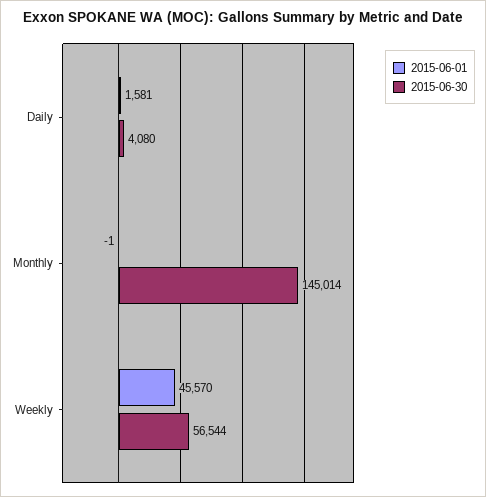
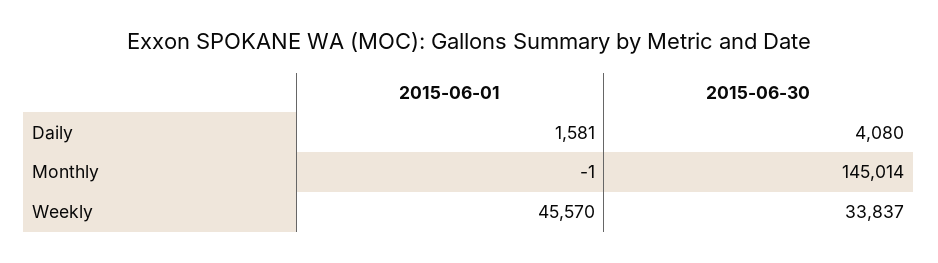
  {
    "2015-06-01": {
      "Daily": 1581,
      "Monthly": -1,
      "Weekly": 45570
    },
    "2015-06-30": {
      "Daily": 4080,
      "Monthly": 145014,
-     "Weekly": 56544
+     "Weekly": 33837
    }
  }

